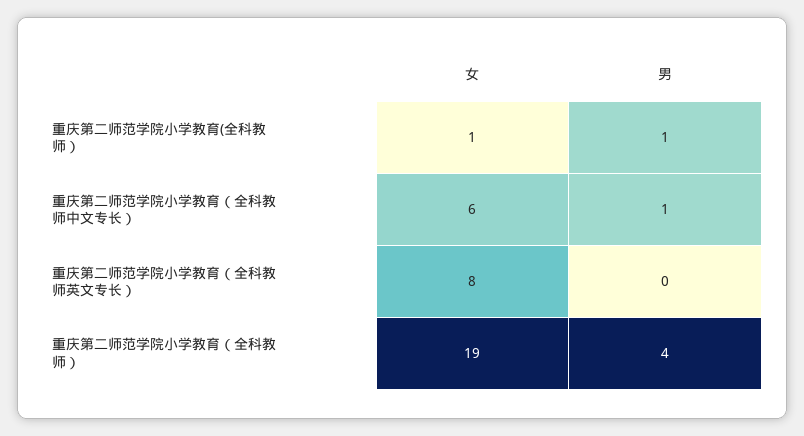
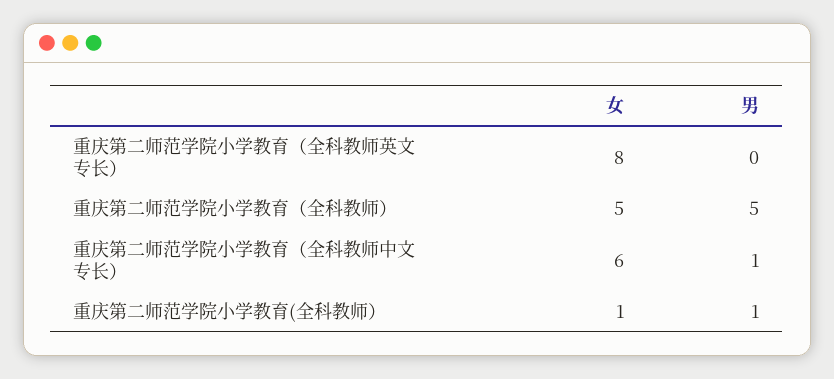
  {
    "女": {
      "重庆第二师范学院小学教育(全科教师）": 1,
      "重庆第二师范学院小学教育（全科教师中文专长）": 6,
      "重庆第二师范学院小学教育（全科教师英文专长）": 8,
-     "重庆第二师范学院小学教育（全科教师）": 19
+     "重庆第二师范学院小学教育（全科教师）": 5
    },
    "男": {
      "重庆第二师范学院小学教育(全科教师）": 1,
      "重庆第二师范学院小学教育（全科教师中文专长）": 1,
      "重庆第二师范学院小学教育（全科教师英文专长）": 0,
-     "重庆第二师范学院小学教育（全科教师）": 4
+     "重庆第二师范学院小学教育（全科教师）": 5
    }
  }

